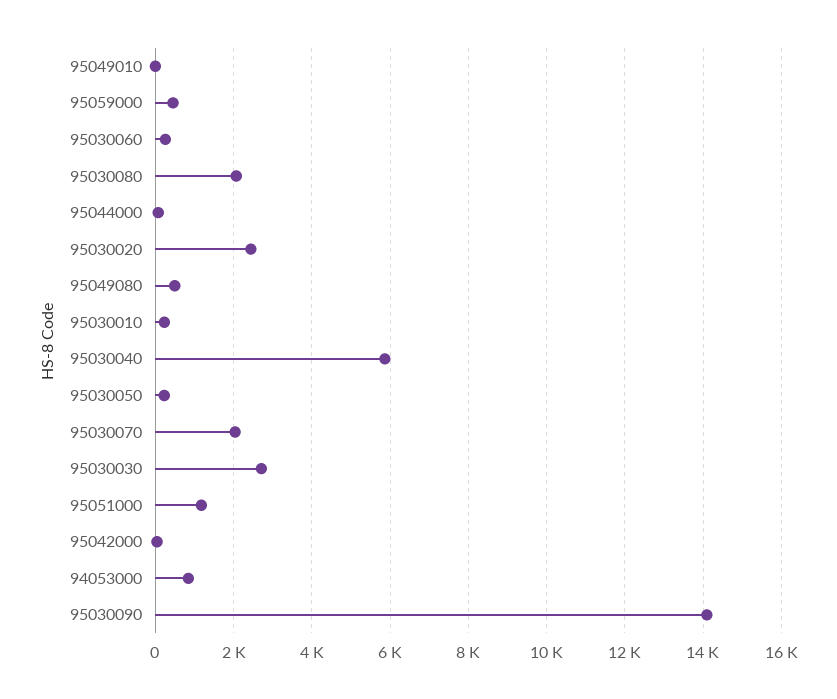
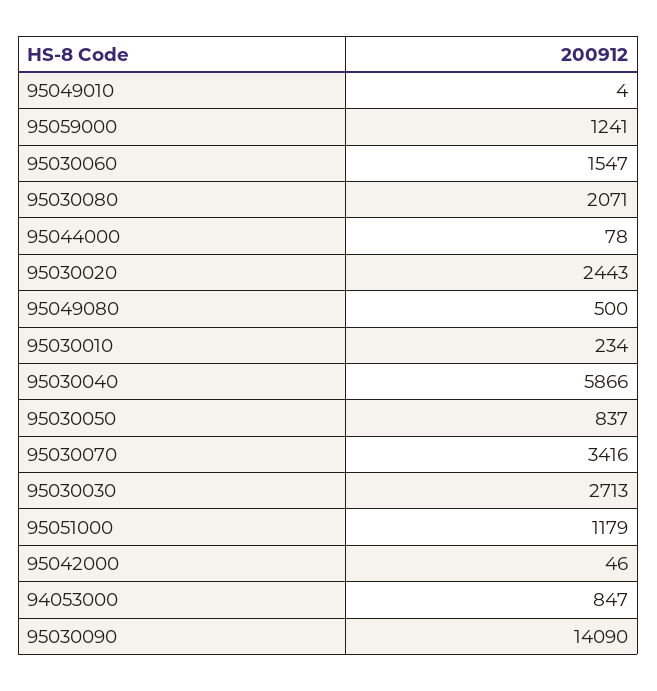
  {
    "95049010": 4,
-   "95059000": 400,
+   "95059000": 1241,
-   "95030060": 200,
+   "95030060": 1547,
    "95030080": 2071,
    "95044000": 78,
    "95030020": 2443,
    "95049080": 500,
    "95030010": 234,
    "95030040": 5866,
-   "95030050": 200,
+   "95030050": 837,
-   "95030070": 2000,
+   "95030070": 3416,
    "95030030": 2713,
    "95051000": 1179,
    "95042000": 46,
    "94053000": 847,
    "95030090": 14090
  }

